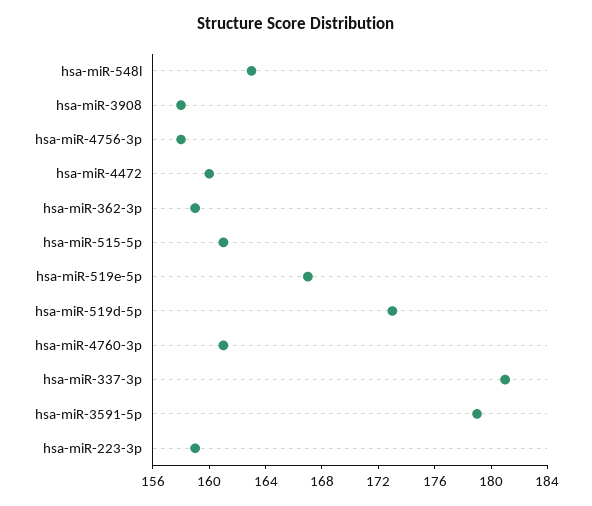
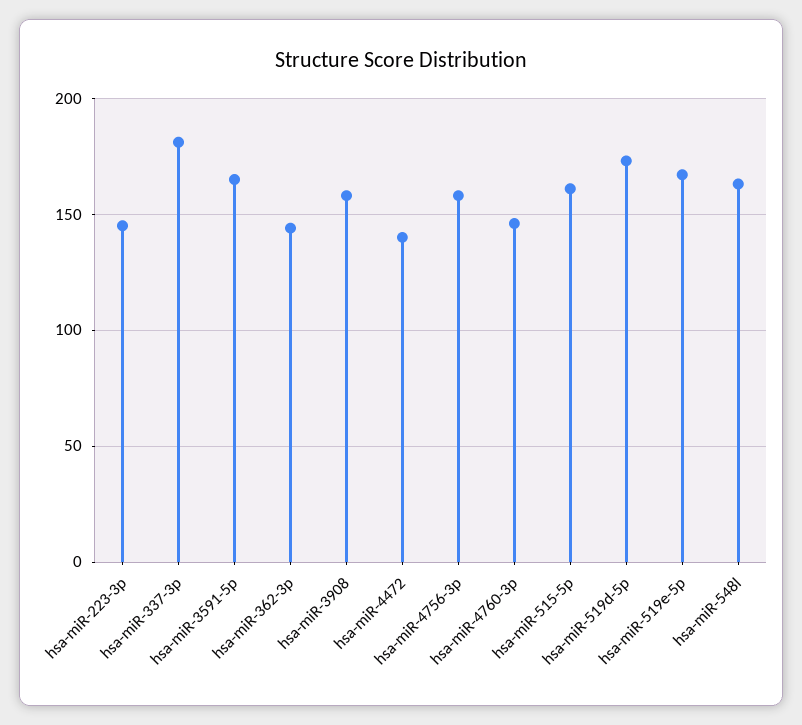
  {
    "hsa-miR-548l": 163,
    "hsa-miR-3908": 158,
    "hsa-miR-4756-3p": 158,
-   "hsa-miR-4472": 160,
+   "hsa-miR-4472": 140,
-   "hsa-miR-362-3p": 159,
+   "hsa-miR-362-3p": 145,
    "hsa-miR-515-5p": 161,
    "hsa-miR-519e-5p": 167,
    "hsa-miR-519d-5p": 173,
-   "hsa-miR-4760-3p": 161,
+   "hsa-miR-4760-3p": 145,
    "hsa-miR-337-3p": 181,
-   "hsa-miR-3591-5p": 179,
+   "hsa-miR-3591-5p": 165,
-   "hsa-miR-223-3p": 159
+   "hsa-miR-223-3p": 145
  }

